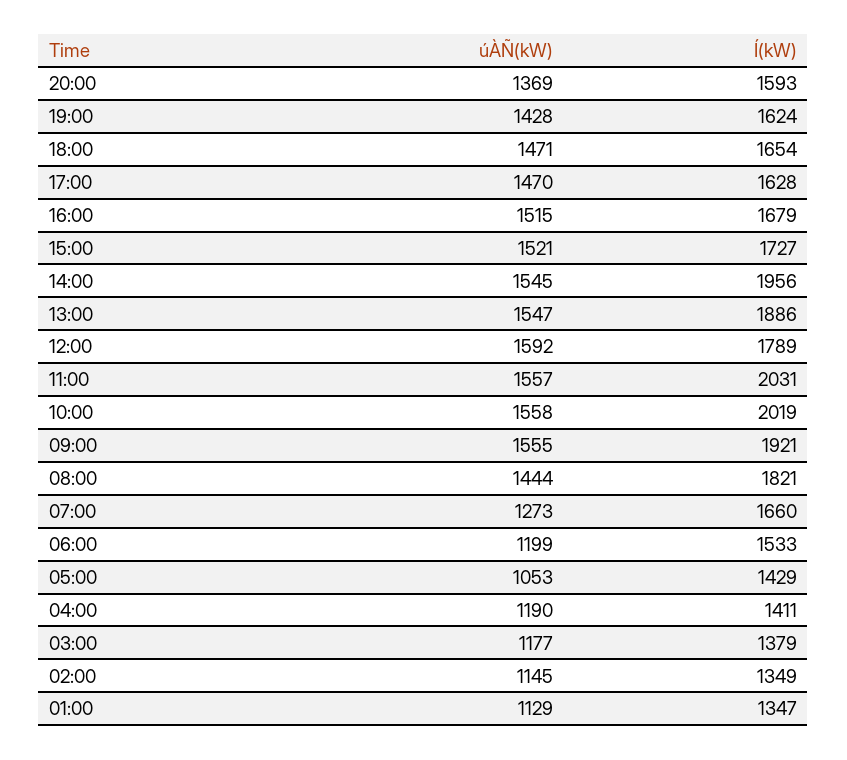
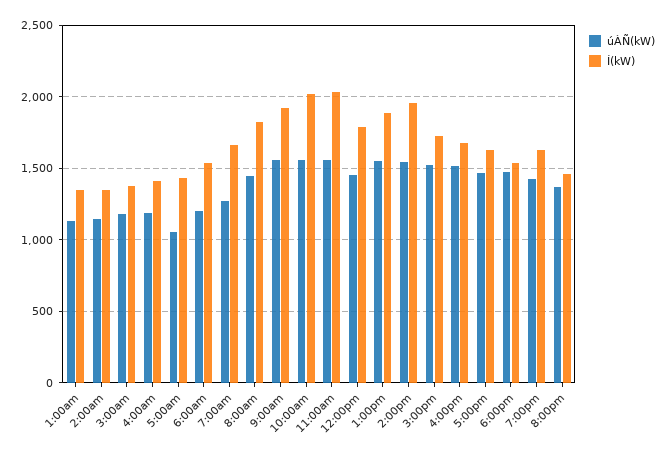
  {
    "úÀÑ(kW)": {
      "20:00": 1369,
      "19:00": 1428,
      "18:00": 1471,
      "17:00": 1470,
      "16:00": 1515,
      "15:00": 1521,
      "14:00": 1545,
      "13:00": 1547,
-     "12:00": 1592,
+     "12:00": 1450,
      "11:00": 1557,
      "10:00": 1558,
      "09:00": 1555,
      "08:00": 1444,
      "07:00": 1273,
      "06:00": 1199,
      "05:00": 1053,
      "04:00": 1190,
      "03:00": 1177,
      "02:00": 1145,
      "01:00": 1129
    },
    "Í(kW)": {
-     "20:00": 1593,
+     "20:00": 1450,
      "19:00": 1624,
-     "18:00": 1654,
+     "18:00": 1550,
      "17:00": 1628,
      "16:00": 1679,
      "15:00": 1727,
      "14:00": 1956,
      "13:00": 1886,
      "12:00": 1789,
      "11:00": 2031,
      "10:00": 2019,
      "09:00": 1921,
      "08:00": 1821,
      "07:00": 1660,
      "06:00": 1533,
      "05:00": 1429,
      "04:00": 1411,
      "03:00": 1379,
      "02:00": 1349,
      "01:00": 1347
    }
  }

